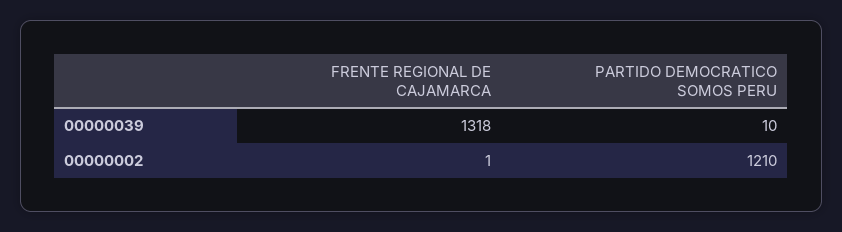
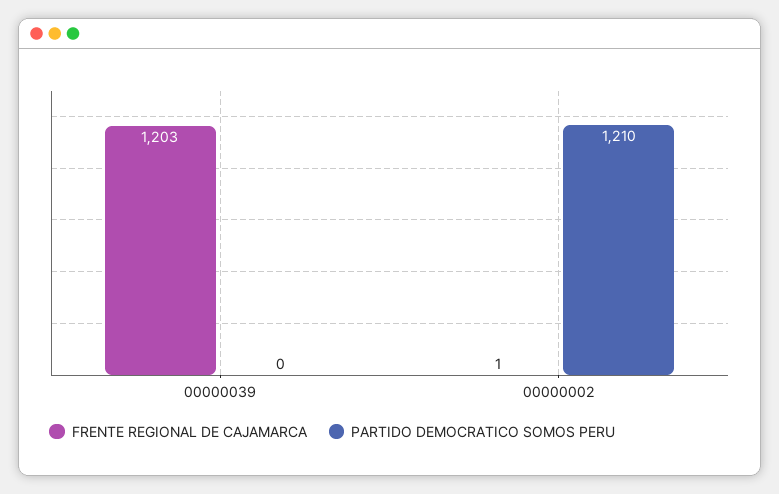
  {
    "FRENTE REGIONAL DE CAJAMARCA": {
-     "00000039": 1318,
+     "00000039": 1203,
      "00000002": 1
    },
    "PARTIDO DEMOCRATICO SOMOS PERU": {
-     "00000039": 10,
+     "00000039": 0,
      "00000002": 1210
    }
  }

